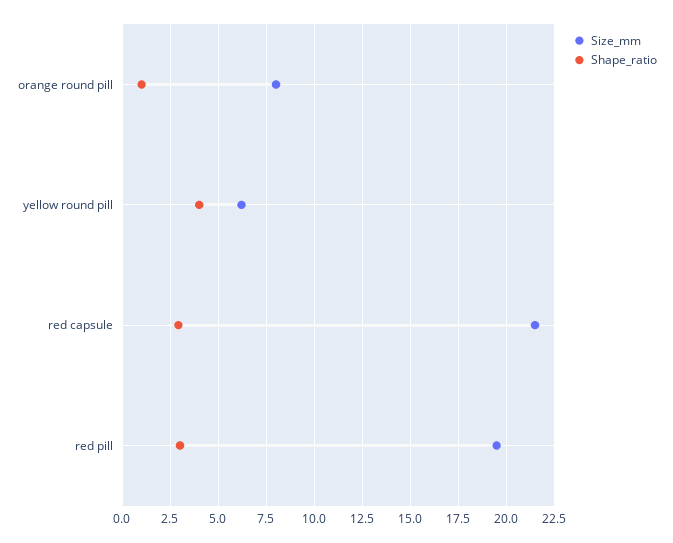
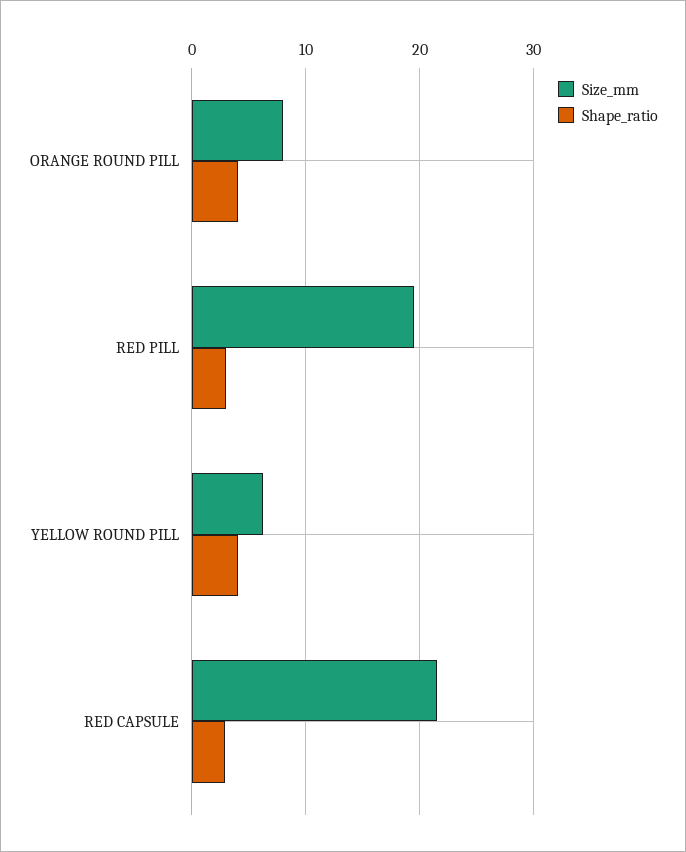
  {
    "Size_mm": {
      "orange round pill": 8,
      "yellow round pill": 6,
      "red capsule": 21.5,
      "red pill": 19.5
    },
    "Shape_ratio": {
-     "orange round pill": 1,
+     "orange round pill": 4,
      "yellow round pill": 4,
      "red capsule": 3,
      "red pill": 3
    }
  }

